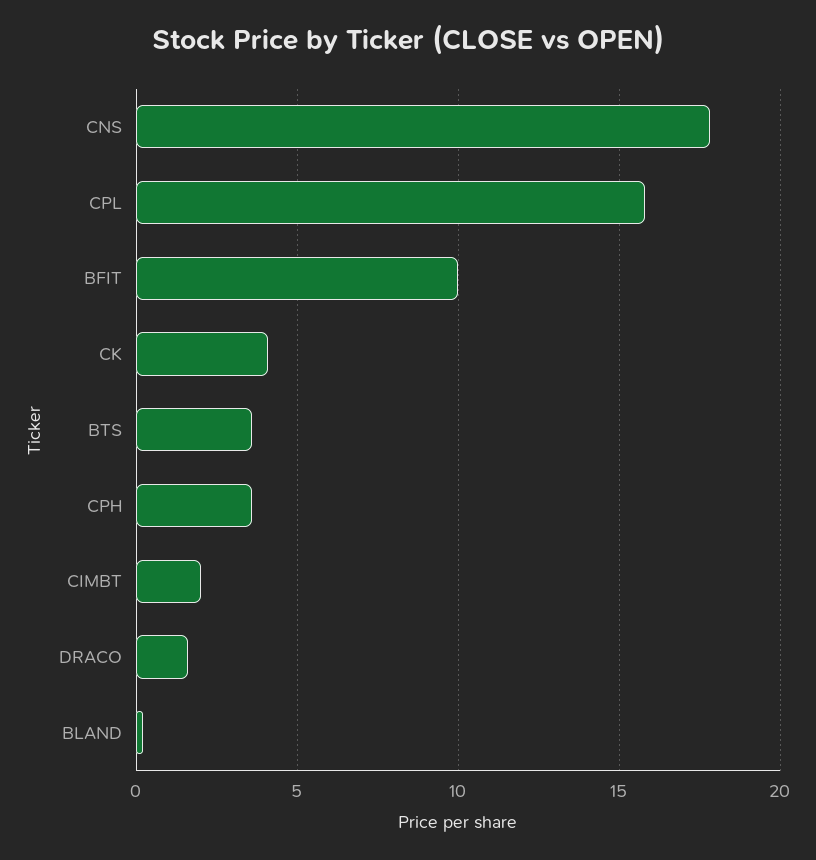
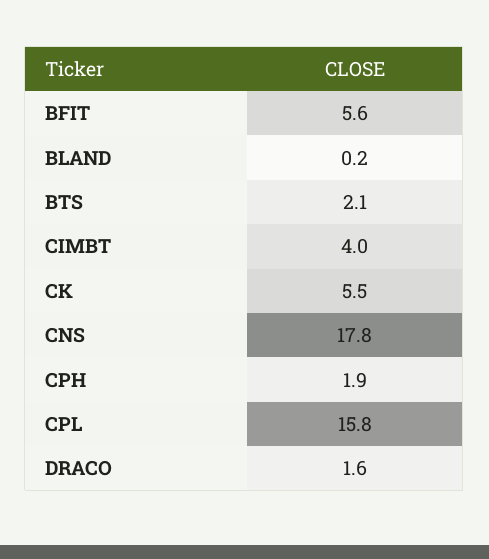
  {
    "CNS": 17.8,
    "CPL": 15.8,
-   "BFIT": 10,
+   "BFIT": 5.6,
-   "CK": 4,
+   "CK": 5.5,
-   "BTS": 3.5,
+   "BTS": 2.1,
-   "CPH": 3.5,
+   "CPH": 1.9,
-   "CIMBT": 2,
+   "CIMBT": 4,
    "DRACO": 1.6,
    "BLAND": 0.2
  }

